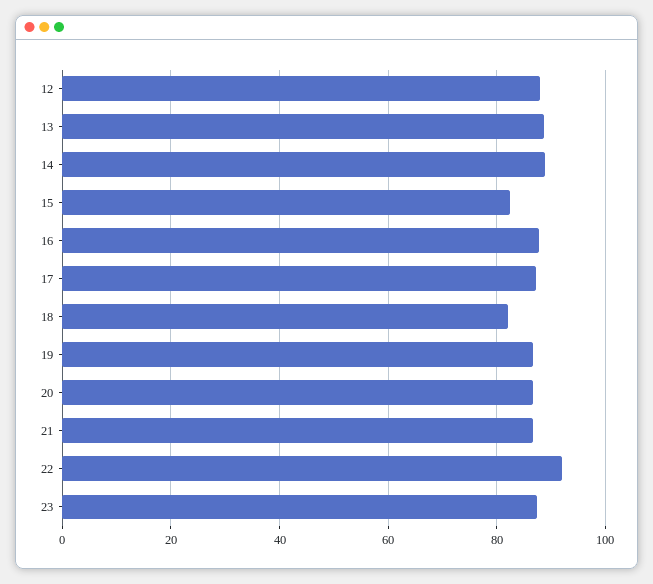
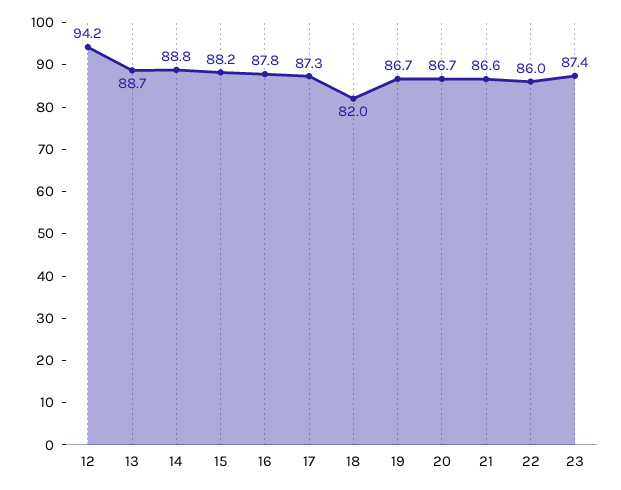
  {
-   "12": 88,
+   "12": 94.2,
    "13": 88.7,
    "14": 88.8,
-   "15": 82,
+   "15": 88.2,
    "16": 87.8,
    "17": 87.3,
    "18": 82,
    "19": 86.7,
    "20": 86.7,
    "21": 86.6,
-   "22": 92,
+   "22": 86,
    "23": 87.4
  }

